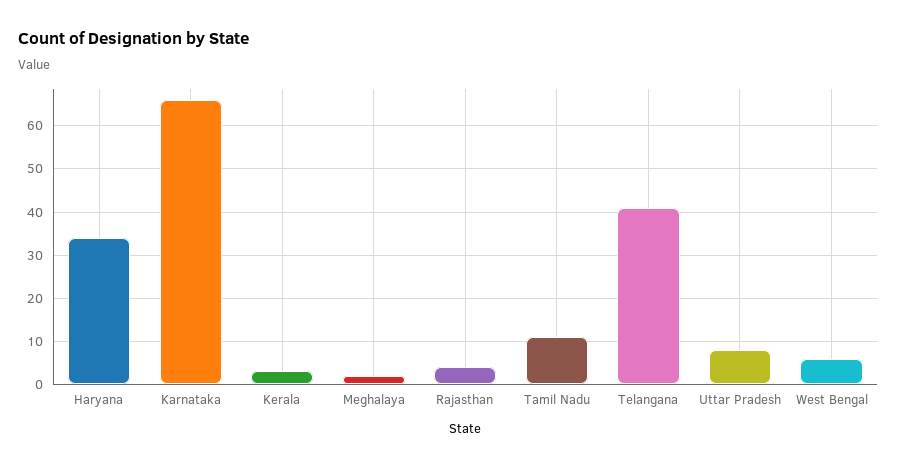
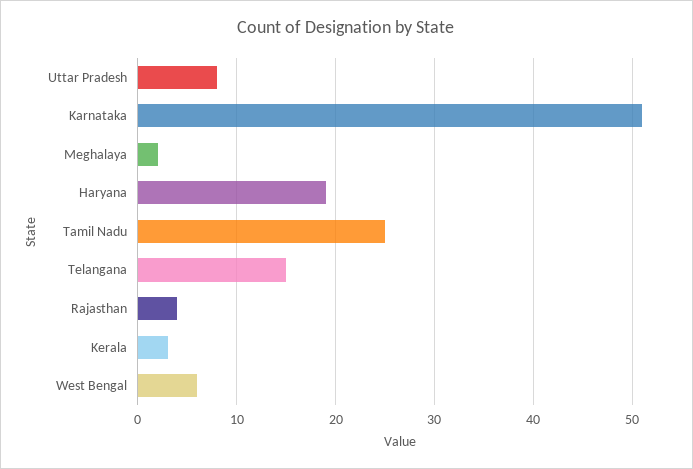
  {
-   "Haryana": 35,
+   "Haryana": 19,
-   "Karnataka": 65,
+   "Karnataka": 51,
    "Kerala": 3,
    "Meghalaya": 2,
    "Rajasthan": 4,
-   "Tamil Nadu": 10,
+   "Tamil Nadu": 25,
-   "Telangana": 40,
+   "Telangana": 15,
    "Uttar Pradesh": 8,
    "West Bengal": 6
  }

